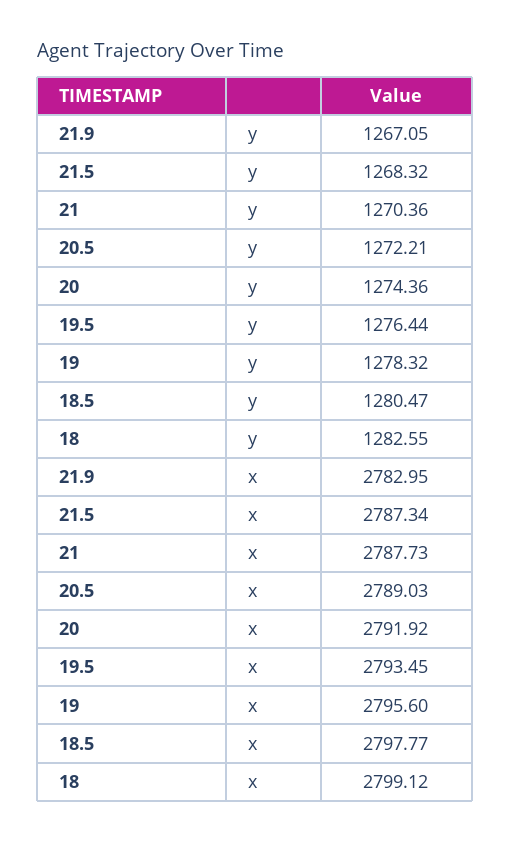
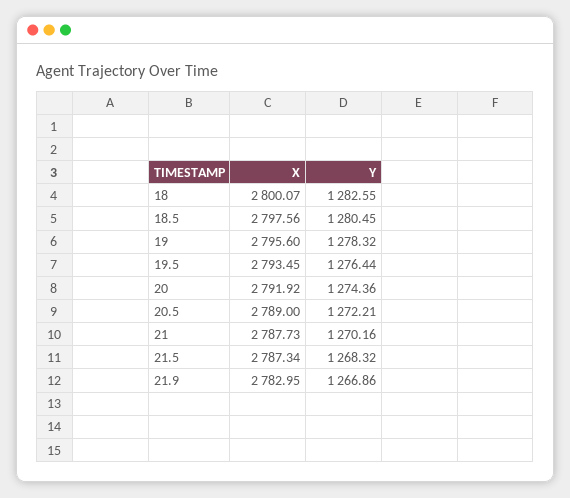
  {
    "21.9": {
-     "y": 1267.05,
+     "y": 1266.86,
      "x": 2782.95
    },
    "21.5": {
      "y": 1268.32,
      "x": 2787.34
    },
    "21": {
-     "y": 1270.36,
+     "y": 1270.16,
      "x": 2787.73
    },
    "20.5": {
      "y": 1272.21,
-     "x": 2789.03
+     "x": 2789
    },
    "20": {
      "y": 1274.36,
      "x": 2791.92
    },
    "19.5": {
      "y": 1276.44,
      "x": 2793.45
    },
    "19": {
      "y": 1278.32,
      "x": 2795.6
    },
    "18.5": {
-     "y": 1280.47,
+     "y": 1280.45,
-     "x": 2797.77
+     "x": 2797.56
    },
    "18": {
      "y": 1282.55,
-     "x": 2799.12
+     "x": 2800.07
    }
  }

